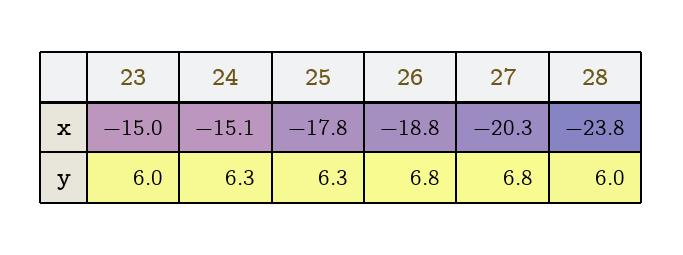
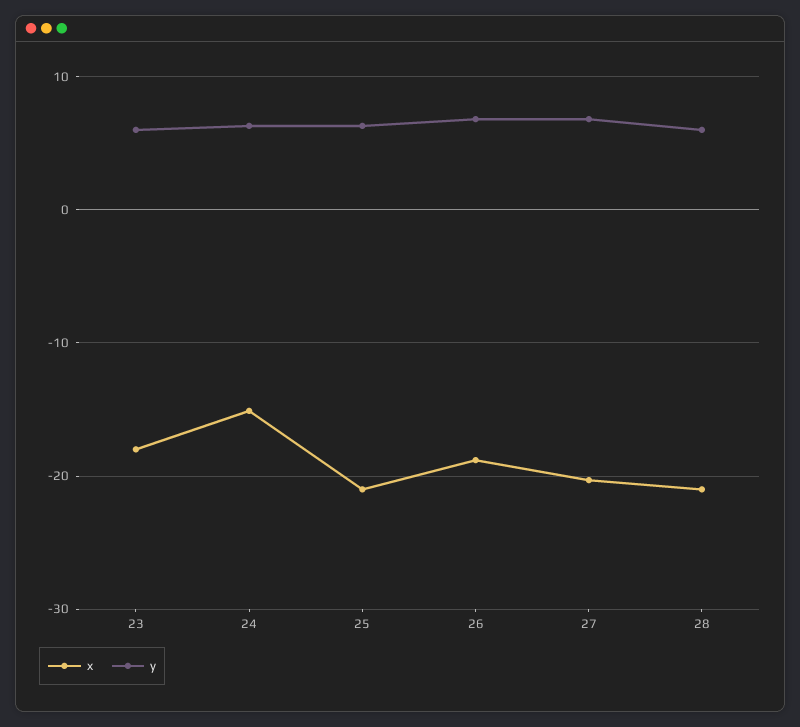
  {
    "x": {
-     "23": -15,
+     "23": -18,
      "24": -15.1,
-     "25": -17.8,
+     "25": -21,
      "26": -18.8,
      "27": -20.3,
-     "28": -23.8
+     "28": -21
    },
    "y": {
      "23": 6,
      "24": 6.3,
      "25": 6.3,
      "26": 6.8,
      "27": 6.8,
      "28": 6
    }
  }

